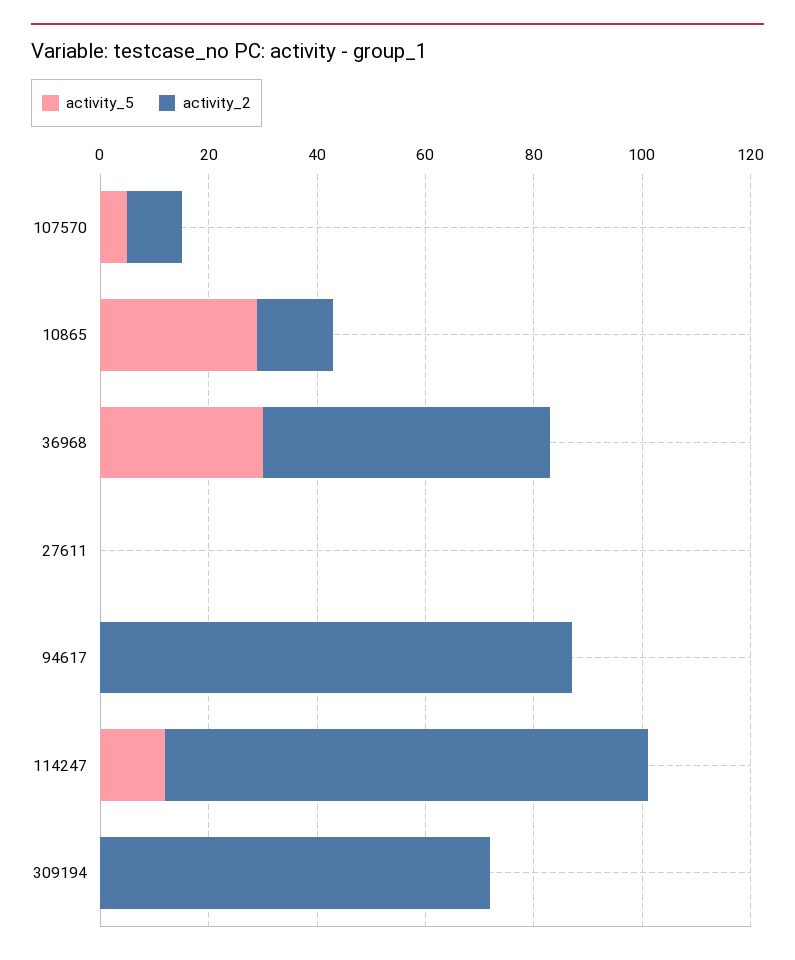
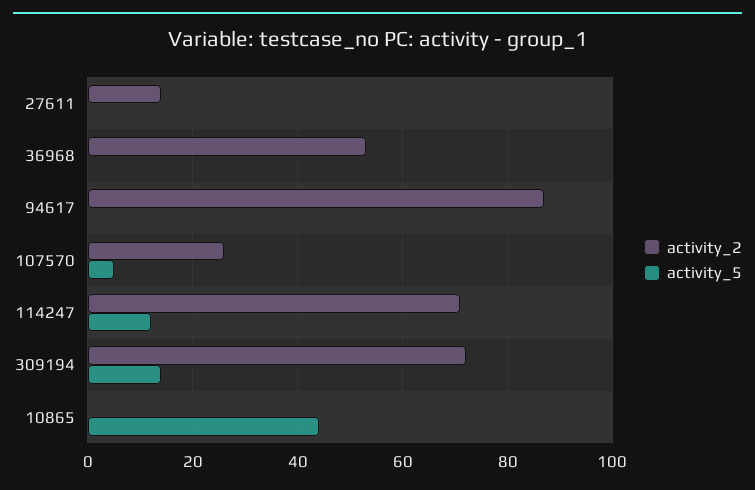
  {
    "activity_5": {
      "107570": 5,
-     "10865": 30,
+     "10865": 45,
-     "36968": 30,
+     "36968": 0,
      "27611": 0,
      "94617": 0,
      "114247": 10,
-     "309194": 0
+     "309194": 15
    },
    "activity_2": {
-     "107570": 10,
+     "107570": 25,
-     "10865": 15,
+     "10865": 0,
      "36968": 55,
-     "27611": 0,
+     "27611": 15,
      "94617": 85,
-     "114247": 90,
+     "114247": 70,
      "309194": 70
    }
  }

